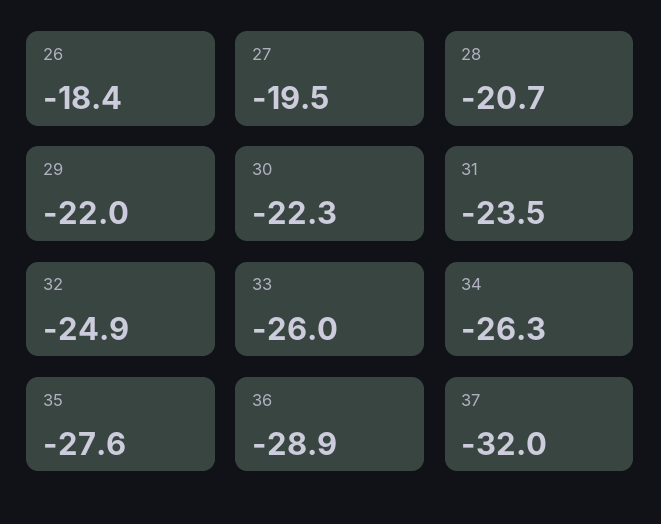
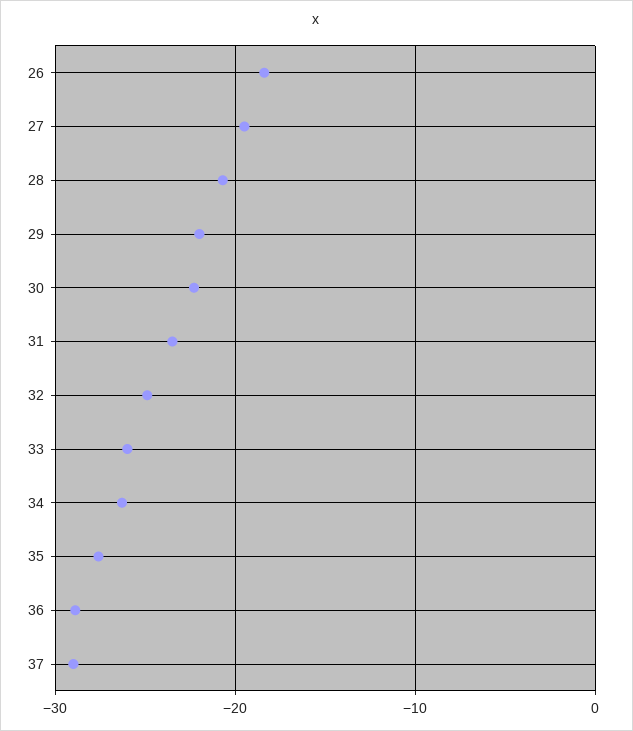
  {
    "26": -18.4,
    "27": -19.5,
    "28": -20.7,
    "29": -22,
    "30": -22.3,
    "31": -23.5,
    "32": -24.9,
    "33": -26,
    "34": -26.3,
    "35": -27.6,
    "36": -28.9,
-   "37": -32
+   "37": -29
  }

